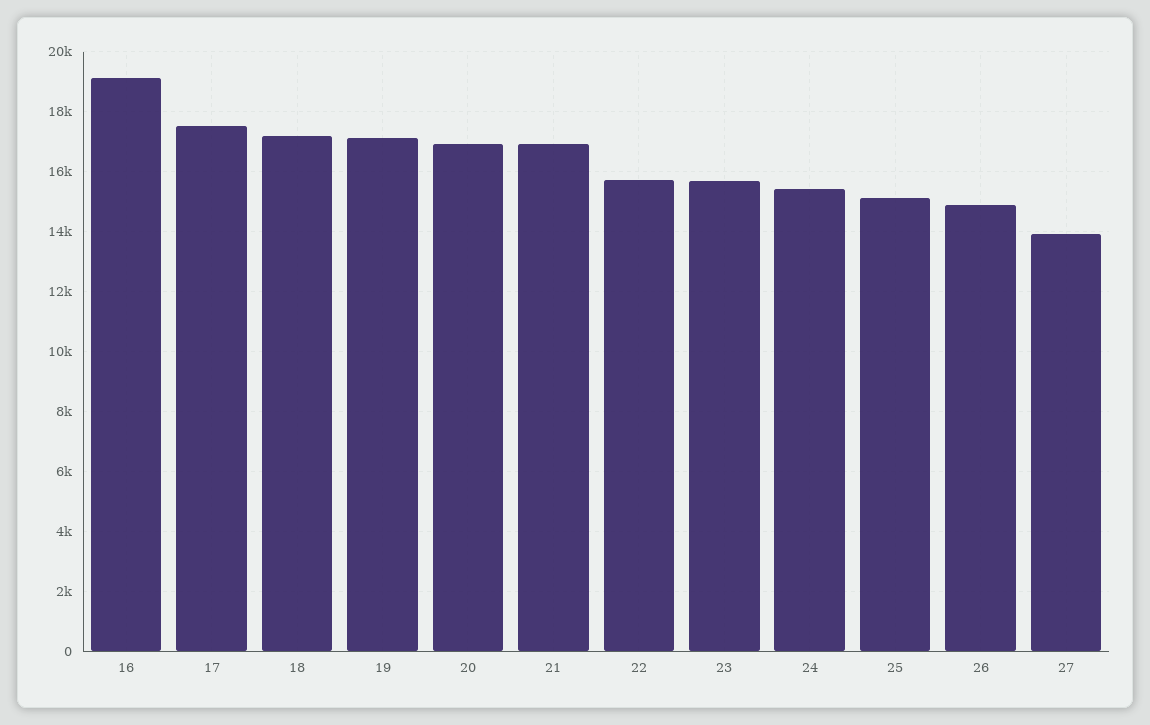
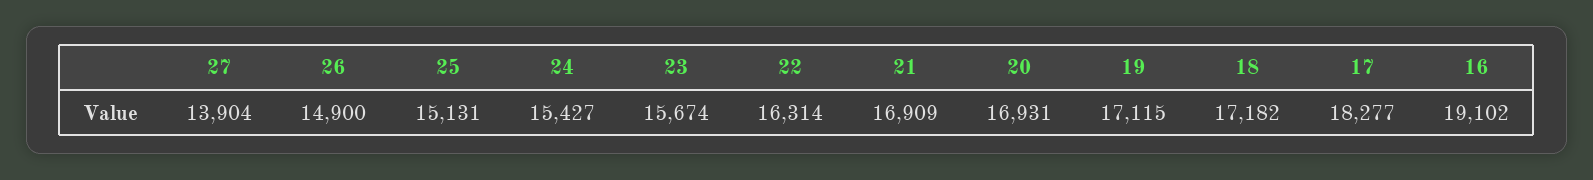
  {
    "16": 19102,
-   "17": 17500,
+   "17": 18277,
    "18": 17182,
    "19": 17115,
    "20": 16931,
    "21": 16909,
-   "22": 15750,
+   "22": 16314,
    "23": 15674,
    "24": 15427,
    "25": 15131,
    "26": 14900,
    "27": 13904
  }

